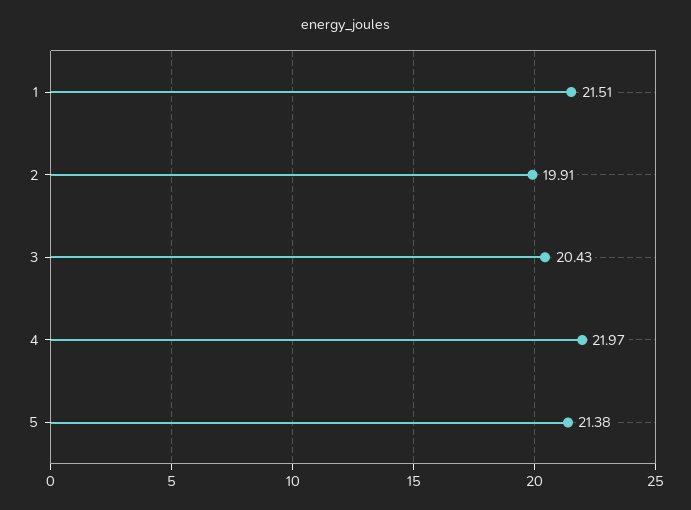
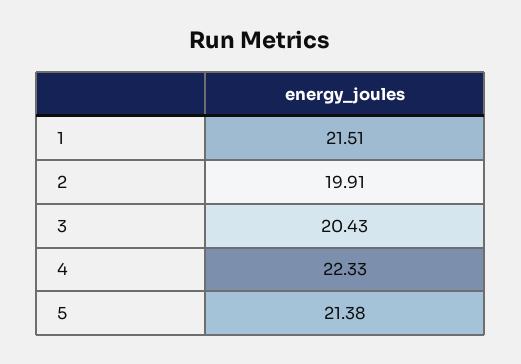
  {
    "1": 21.51,
    "2": 19.91,
    "3": 20.43,
-   "4": 21.97,
+   "4": 22.33,
    "5": 21.38
  }

